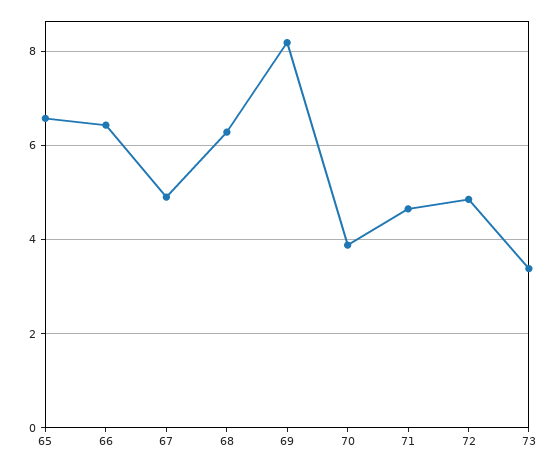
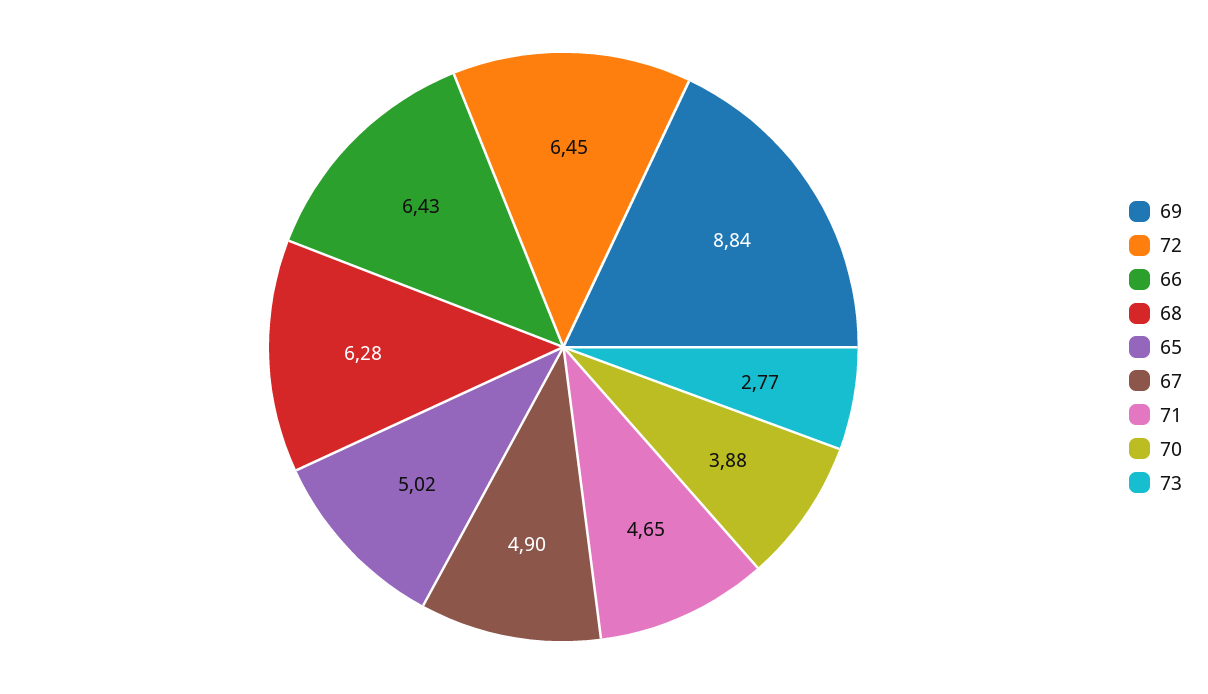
  {
-   "65": 6.6,
+   "65": 5.02,
    "66": 6.43,
    "67": 4.9,
    "68": 6.28,
-   "69": 8.2,
+   "69": 8.84,
    "70": 3.88,
    "71": 4.65,
-   "72": 4.8,
+   "72": 6.45,
-   "73": 3.4
+   "73": 2.77
  }

